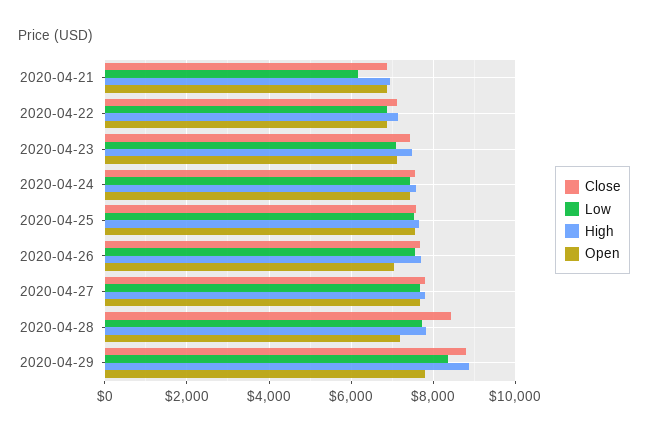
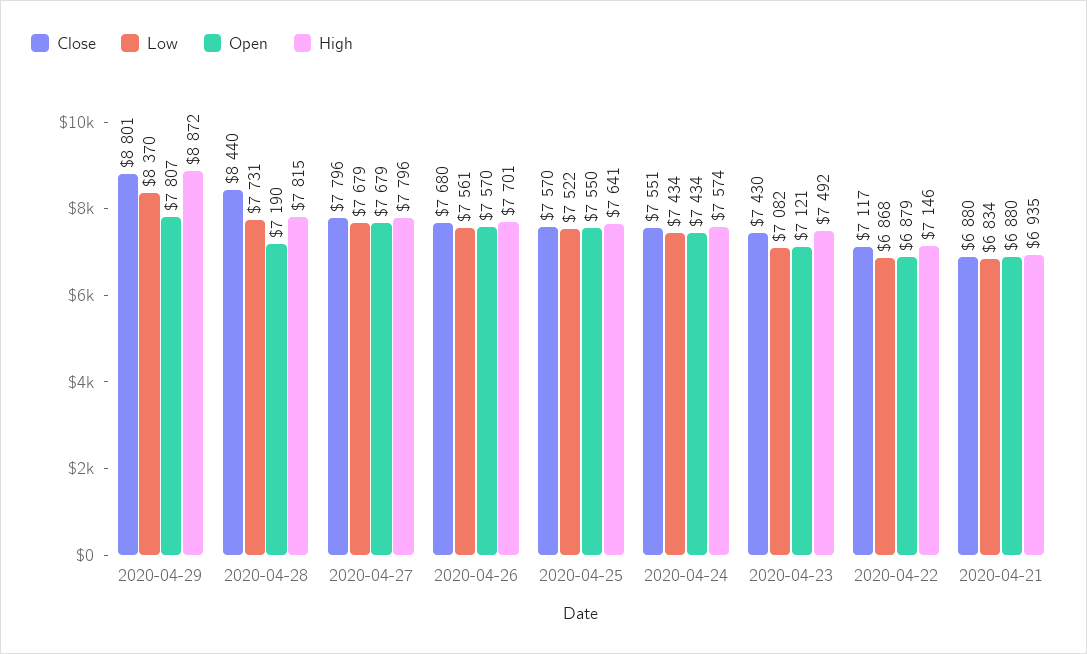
  {
    "Close": {
      "2020-04-21": 6880,
      "2020-04-22": 7117,
      "2020-04-23": 7430,
      "2020-04-24": 7551,
      "2020-04-25": 7570,
      "2020-04-26": 7680,
      "2020-04-27": 7796,
      "2020-04-28": 8440,
      "2020-04-29": 8801
    },
    "Low": {
-     "2020-04-21": 6200,
+     "2020-04-21": 6834,
      "2020-04-22": 6868,
      "2020-04-23": 7082,
      "2020-04-24": 7434,
      "2020-04-25": 7522,
      "2020-04-26": 7561,
      "2020-04-27": 7679,
      "2020-04-28": 7731,
      "2020-04-29": 8370
    },
    "High": {
      "2020-04-21": 6935,
      "2020-04-22": 7146,
      "2020-04-23": 7492,
      "2020-04-24": 7574,
      "2020-04-25": 7641,
      "2020-04-26": 7701,
      "2020-04-27": 7796,
      "2020-04-28": 7815,
      "2020-04-29": 8872
    },
    "Open": {
      "2020-04-21": 6880,
      "2020-04-22": 6879,
      "2020-04-23": 7121,
      "2020-04-24": 7434,
      "2020-04-25": 7550,
-     "2020-04-26": 7000,
+     "2020-04-26": 7570,
      "2020-04-27": 7679,
      "2020-04-28": 7190,
      "2020-04-29": 7807
    }
  }

